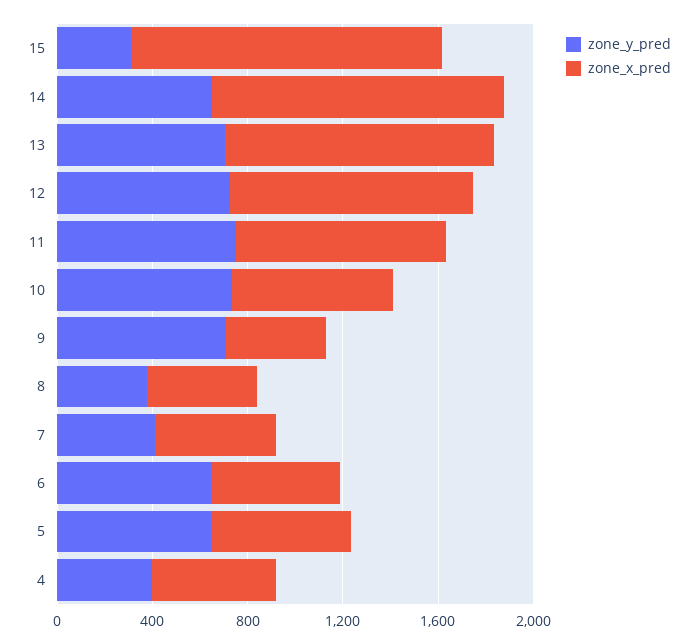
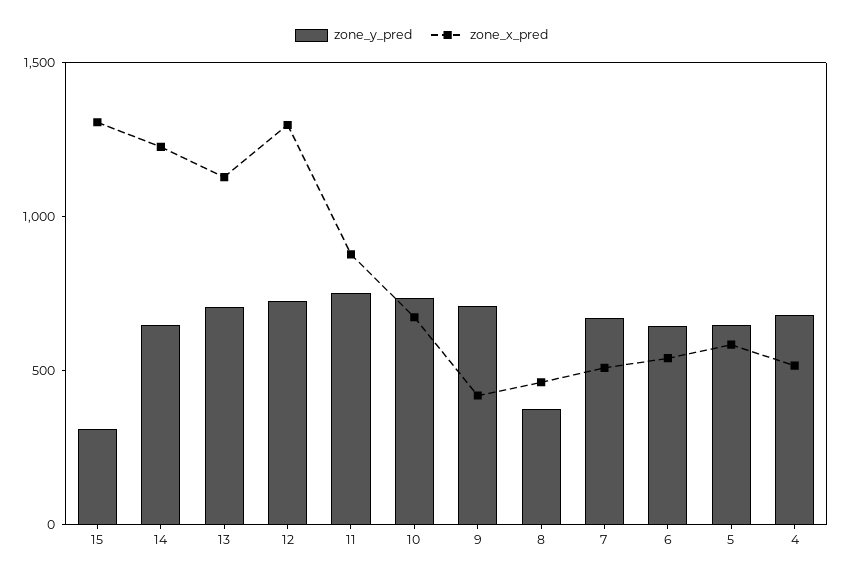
  {
    "zone_y_pred": {
      "15": 300,
      "14": 600,
      "13": 700,
      "12": 700,
      "11": 800,
      "10": 700,
      "9": 700,
      "8": 400,
-     "7": 400,
+     "7": 700,
      "6": 600,
      "5": 600,
-     "4": 400
+     "4": 700
    },
    "zone_x_pred": {
      "15": 1300,
      "14": 1200,
      "13": 1100,
-     "12": 1000,
+     "12": 1300,
      "11": 900,
      "10": 700,
      "9": 400,
      "8": 500,
      "7": 500,
      "6": 500,
      "5": 600,
      "4": 500
    }
  }

